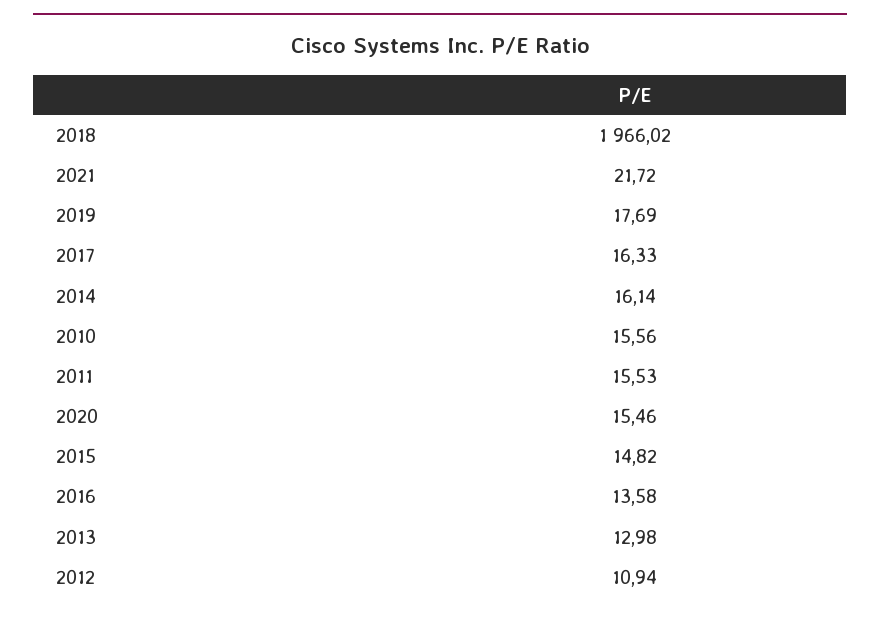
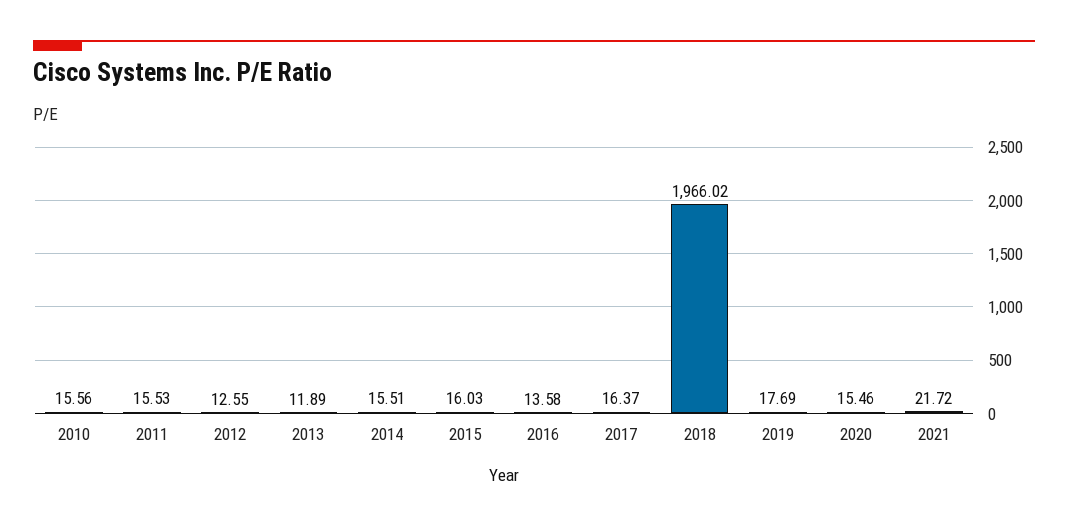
  {
    "2018": 1966.02,
    "2021": 21.72,
    "2019": 17.69,
-   "2017": 16.33,
+   "2017": 16.37,
-   "2014": 16.14,
+   "2014": 15.51,
    "2010": 15.56,
    "2011": 15.53,
    "2020": 15.46,
-   "2015": 14.82,
+   "2015": 16.03,
    "2016": 13.58,
-   "2013": 12.98,
+   "2013": 11.89,
-   "2012": 10.94
+   "2012": 12.55
  }

